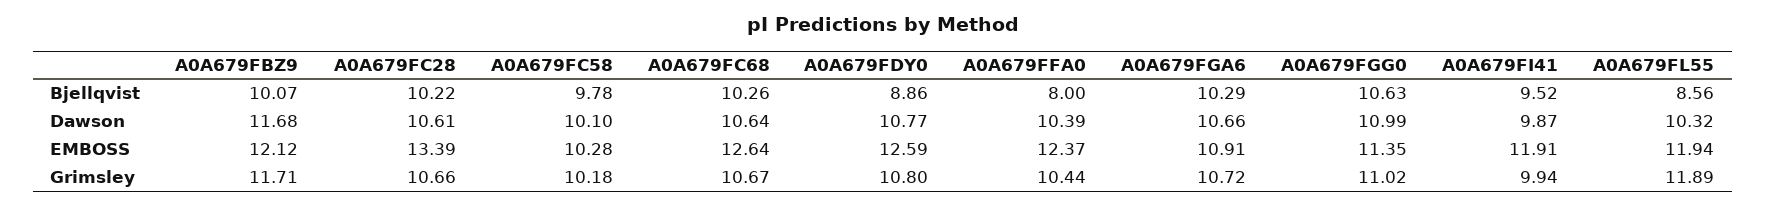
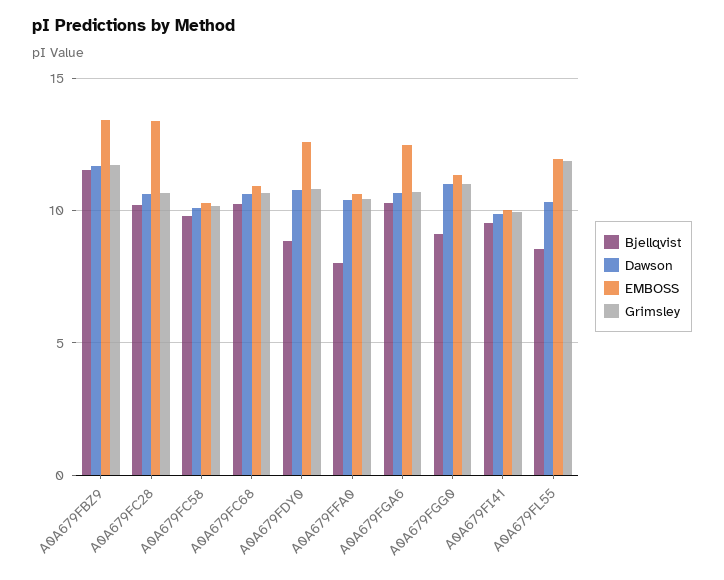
  {
    "Bjellqvist": {
-     "A0A679FBZ9": 10.07,
+     "A0A679FBZ9": 11.5,
      "A0A679FC28": 10.22,
      "A0A679FC58": 9.78,
      "A0A679FC68": 10.26,
      "A0A679FDY0": 8.86,
      "A0A679FFA0": 8,
      "A0A679FGA6": 10.29,
-     "A0A679FGG0": 10.63,
+     "A0A679FGG0": 9,
      "A0A679FI41": 9.52,
      "A0A679FL55": 8.56
    },
    "Dawson": {
      "A0A679FBZ9": 11.68,
      "A0A679FC28": 10.61,
      "A0A679FC58": 10.1,
      "A0A679FC68": 10.64,
      "A0A679FDY0": 10.77,
      "A0A679FFA0": 10.39,
      "A0A679FGA6": 10.66,
      "A0A679FGG0": 10.99,
      "A0A679FI41": 9.87,
      "A0A679FL55": 10.32
    },
    "EMBOSS": {
-     "A0A679FBZ9": 12.12,
+     "A0A679FBZ9": 13.5,
      "A0A679FC28": 13.39,
      "A0A679FC58": 10.28,
-     "A0A679FC68": 12.64,
+     "A0A679FC68": 11,
      "A0A679FDY0": 12.59,
-     "A0A679FFA0": 12.37,
+     "A0A679FFA0": 10.5,
-     "A0A679FGA6": 10.91,
+     "A0A679FGA6": 12.5,
      "A0A679FGG0": 11.35,
-     "A0A679FI41": 11.91,
+     "A0A679FI41": 10,
      "A0A679FL55": 11.94
    },
    "Grimsley": {
      "A0A679FBZ9": 11.71,
      "A0A679FC28": 10.66,
      "A0A679FC58": 10.18,
      "A0A679FC68": 10.67,
      "A0A679FDY0": 10.8,
      "A0A679FFA0": 10.44,
      "A0A679FGA6": 10.72,
      "A0A679FGG0": 11.02,
      "A0A679FI41": 9.94,
      "A0A679FL55": 11.89
    }
  }

